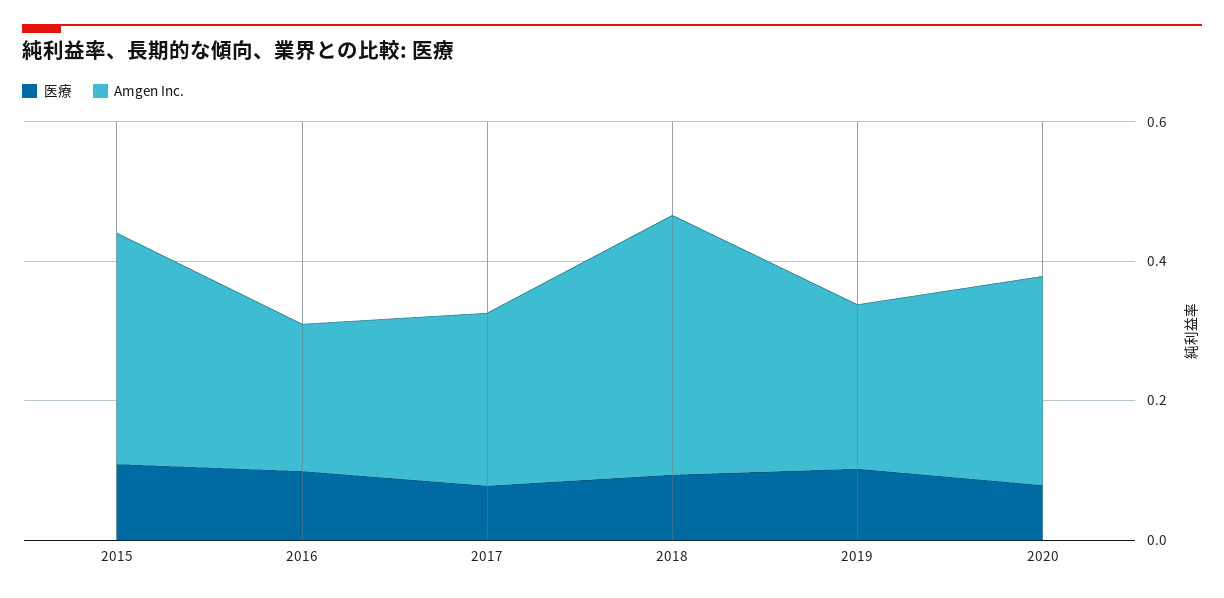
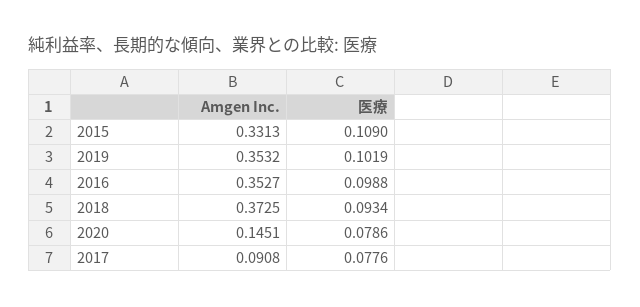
  {
    "医療": {
      "2015": 0.109,
      "2016": 0.0988,
      "2017": 0.0776,
      "2018": 0.0934,
      "2019": 0.1019,
      "2020": 0.0786
    },
    "Amgen Inc.": {
      "2015": 0.3313,
-     "2016": 0.2,
+     "2016": 0.3527,
-     "2017": 0.25,
+     "2017": 0.0908,
      "2018": 0.3725,
-     "2019": 0.25,
+     "2019": 0.3532,
-     "2020": 0.3
+     "2020": 0.1451
    }
  }

